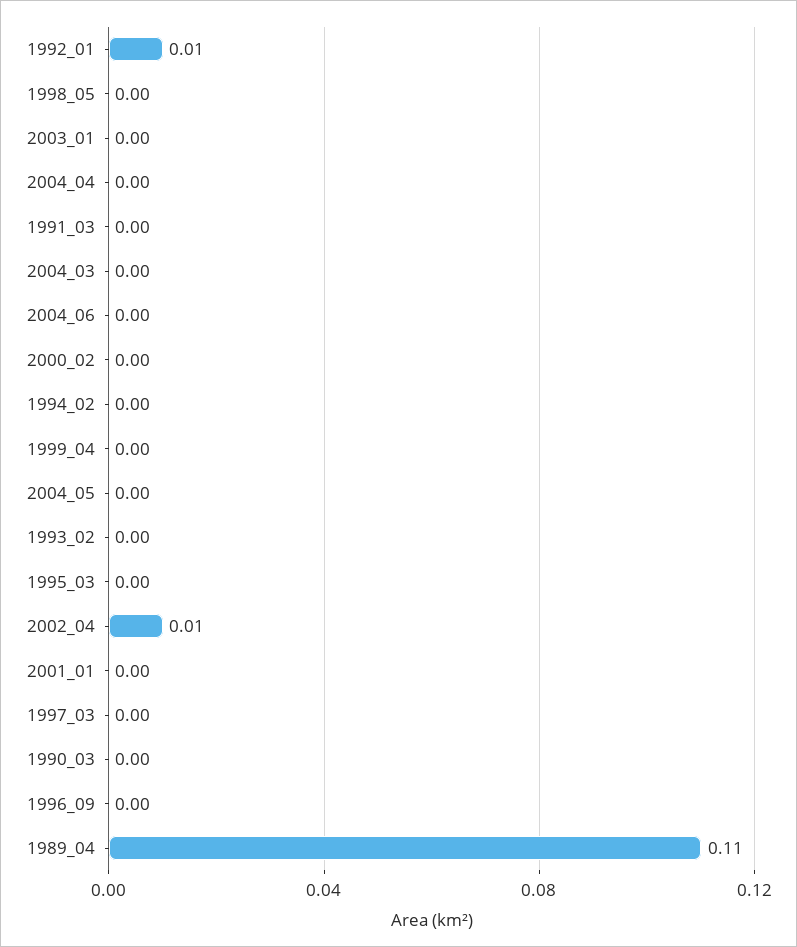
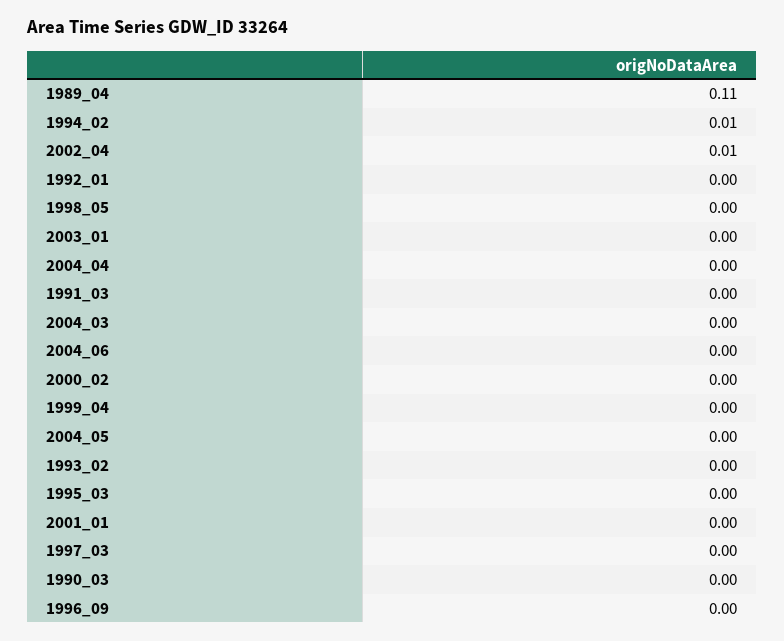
  {
-   "1992_01": 0.01,
+   "1992_01": 0,
    "1998_05": 0,
    "2003_01": 0,
    "2004_04": 0,
    "1991_03": 0,
    "2004_03": 0,
    "2004_06": 0,
    "2000_02": 0,
-   "1994_02": 0,
+   "1994_02": 0.01,
    "1999_04": 0,
    "2004_05": 0,
    "1993_02": 0,
    "1995_03": 0,
    "2002_04": 0.01,
    "2001_01": 0,
    "1997_03": 0,
    "1990_03": 0,
    "1996_09": 0,
    "1989_04": 0.11
  }

